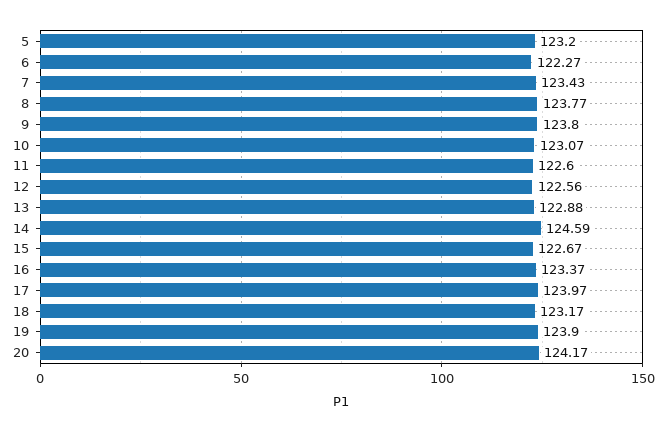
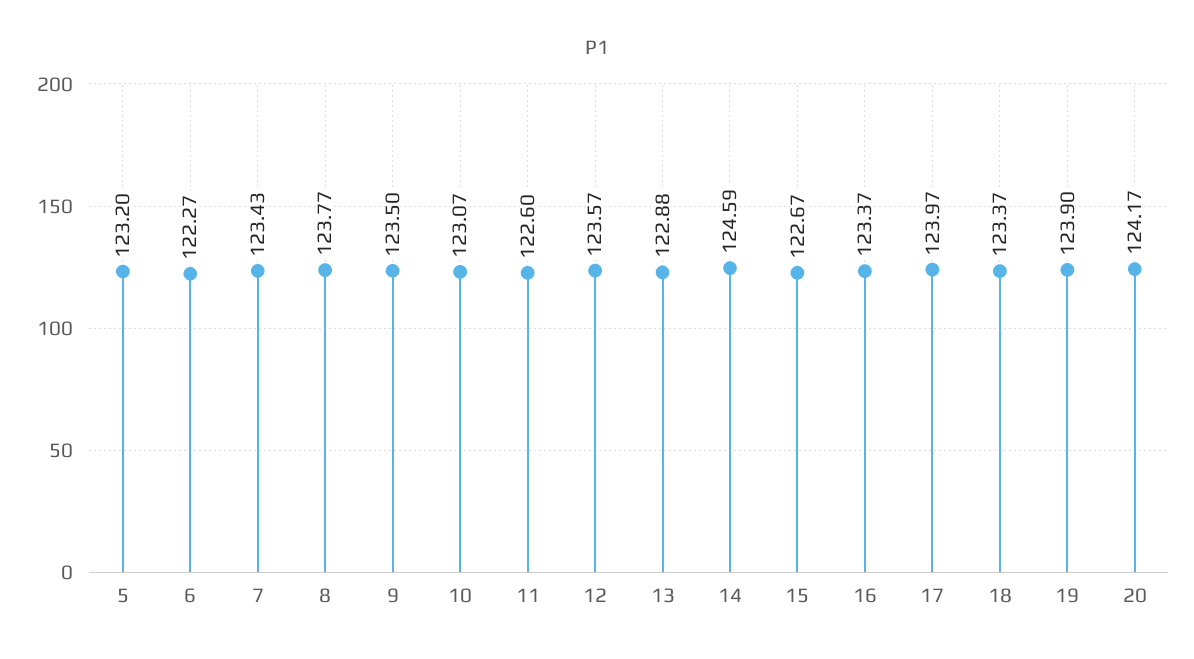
  {
    "5": 123.2,
    "6": 122.27,
    "7": 123.43,
    "8": 123.77,
-   "9": 123.8,
+   "9": 123.5,
    "10": 123.07,
    "11": 122.6,
-   "12": 122.56,
+   "12": 123.57,
    "13": 122.88,
    "14": 124.59,
    "15": 122.67,
    "16": 123.37,
    "17": 123.97,
-   "18": 123.17,
+   "18": 123.37,
    "19": 123.9,
    "20": 124.17
  }

